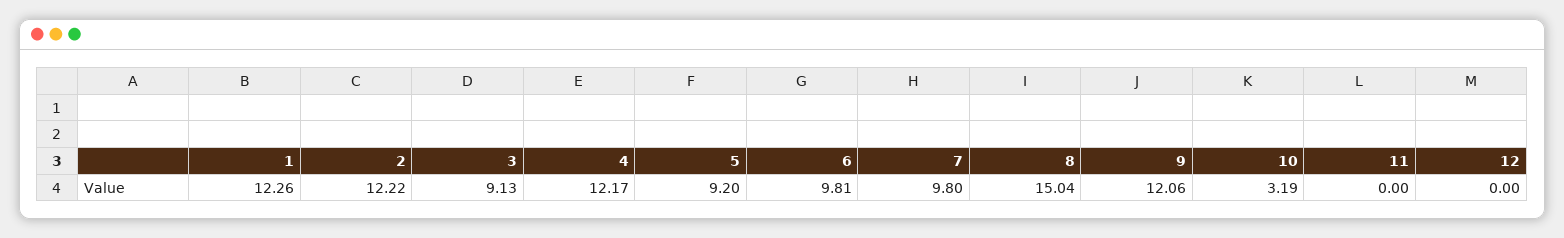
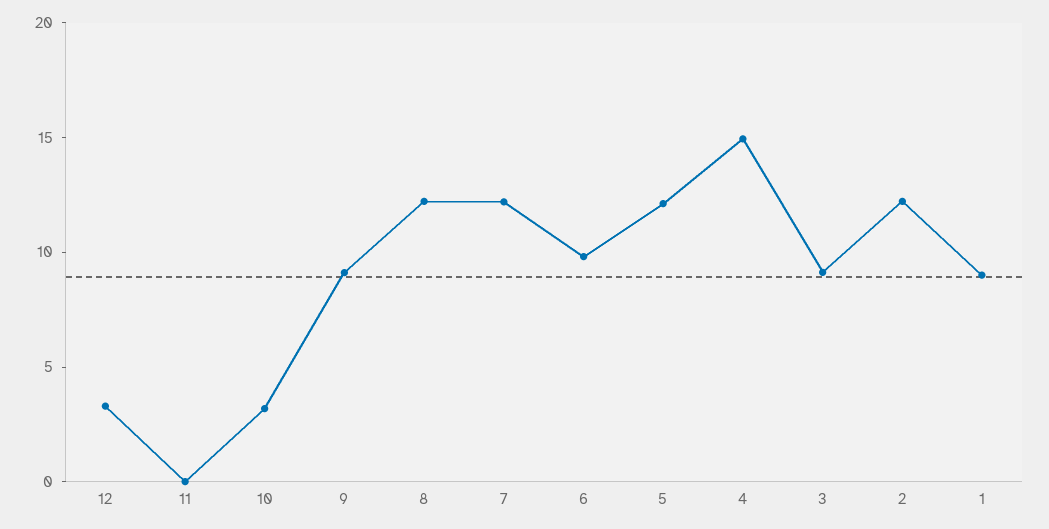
  {
-   "1": 12.26,
+   "1": 9,
    "2": 12.22,
    "3": 9.13,
-   "4": 12.17,
+   "4": 15,
-   "5": 9.2,
+   "5": 12,
    "6": 9.81,
-   "7": 9.8,
+   "7": 12,
-   "8": 15.04,
+   "8": 12,
-   "9": 12.06,
+   "9": 9,
    "10": 3.19,
    "11": 0,
-   "12": 0
+   "12": 3
  }

